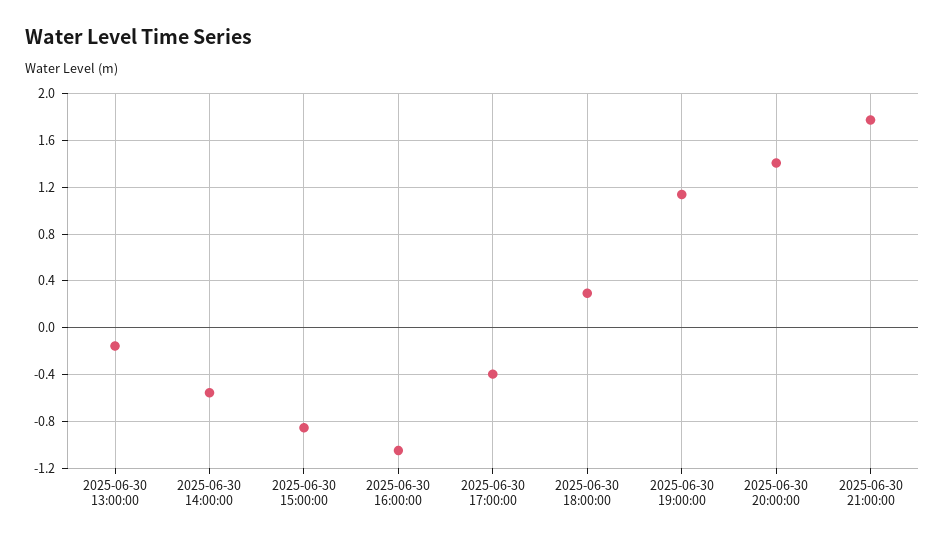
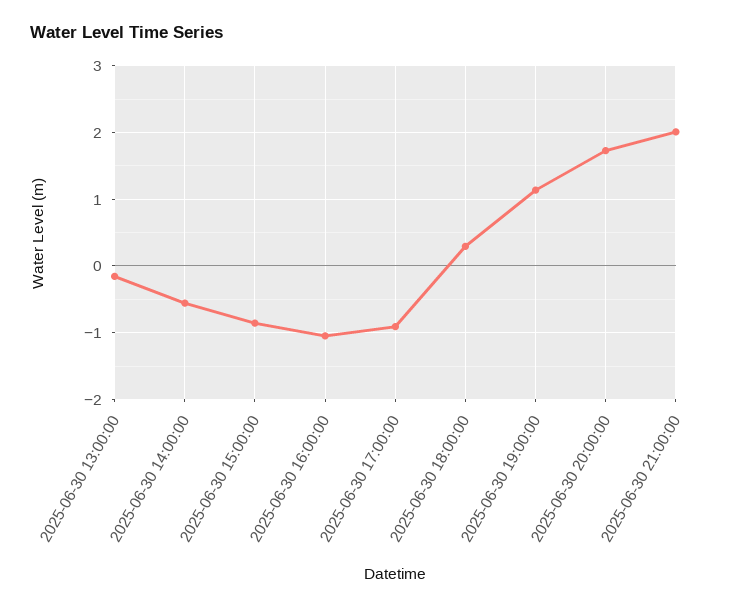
  {
    "2025-06-30 13:00:00": -0.2,
    "2025-06-30 14:00:00": -0.6,
    "2025-06-30 15:00:00": -0.9,
    "2025-06-30 16:00:00": -1.1,
-   "2025-06-30 17:00:00": -0.4,
+   "2025-06-30 17:00:00": -0.9,
    "2025-06-30 18:00:00": 0.3,
    "2025-06-30 19:00:00": 1.1,
-   "2025-06-30 20:00:00": 1.4,
+   "2025-06-30 20:00:00": 1.7,
-   "2025-06-30 21:00:00": 1.8
+   "2025-06-30 21:00:00": 2
  }

